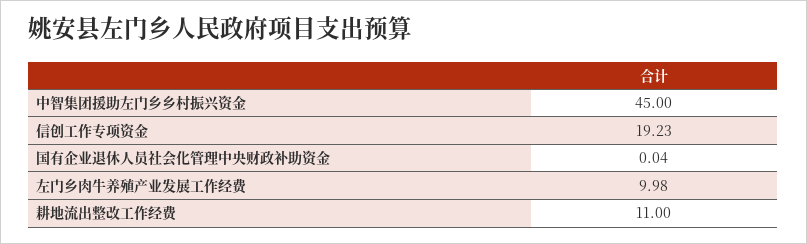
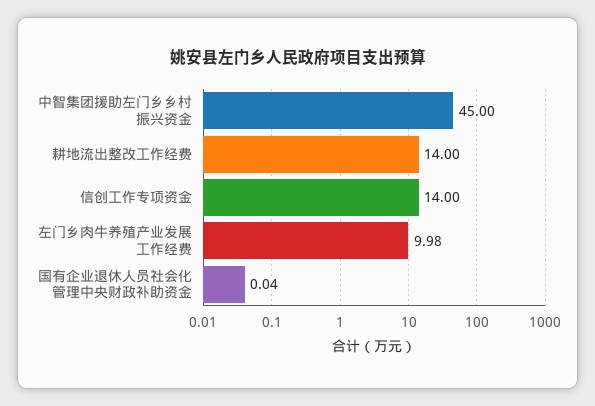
  {
    "中智集团援助左门乡乡村振兴资金": 45,
-   "信创工作专项资金": 19.23,
+   "信创工作专项资金": 14,
    "国有企业退休人员社会化管理中央财政补助资金": 0.04,
    "左门乡肉牛养殖产业发展工作经费": 9.98,
-   "耕地流出整改工作经费": 11
+   "耕地流出整改工作经费": 14
  }

